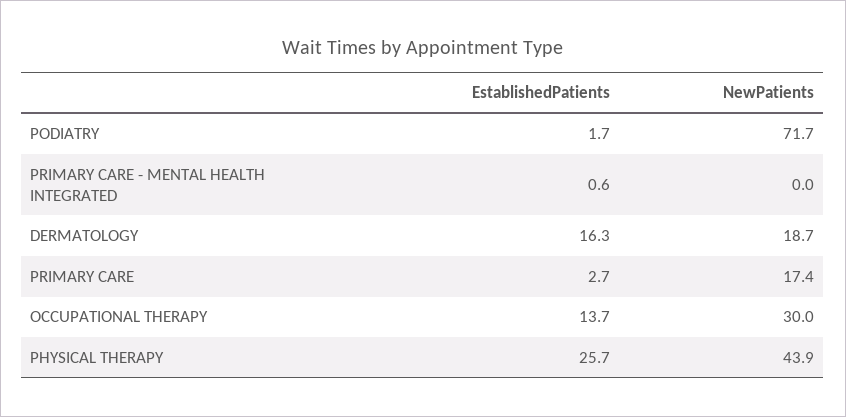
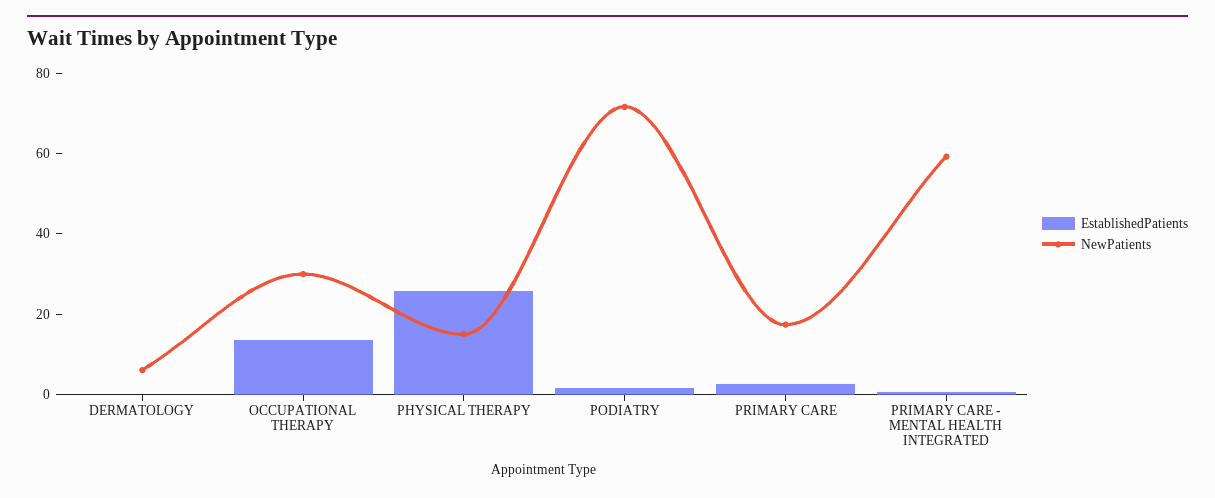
  {
    "EstablishedPatients": {
      "PODIATRY": 1.7,
      "PRIMARY CARE - MENTAL HEALTH INTEGRATED": 0.6,
-     "DERMATOLOGY": 16.3,
+     "DERMATOLOGY": 0,
      "PRIMARY CARE": 2.7,
      "OCCUPATIONAL THERAPY": 13.7,
      "PHYSICAL THERAPY": 25.7
    },
    "NewPatients": {
      "PODIATRY": 71.7,
-     "PRIMARY CARE - MENTAL HEALTH INTEGRATED": 0,
+     "PRIMARY CARE - MENTAL HEALTH INTEGRATED": 60,
-     "DERMATOLOGY": 18.7,
+     "DERMATOLOGY": 5,
      "PRIMARY CARE": 17.4,
      "OCCUPATIONAL THERAPY": 30,
-     "PHYSICAL THERAPY": 43.9
+     "PHYSICAL THERAPY": 15
    }
  }

